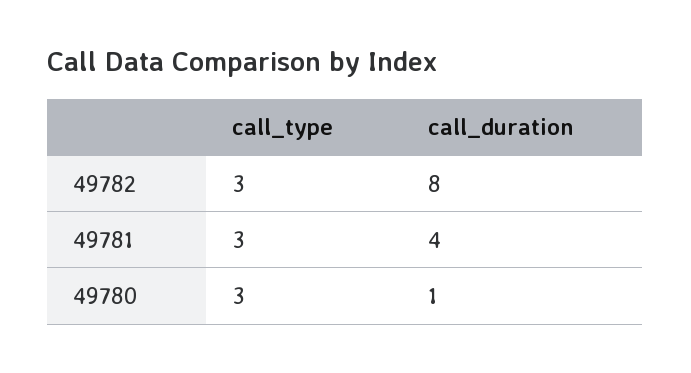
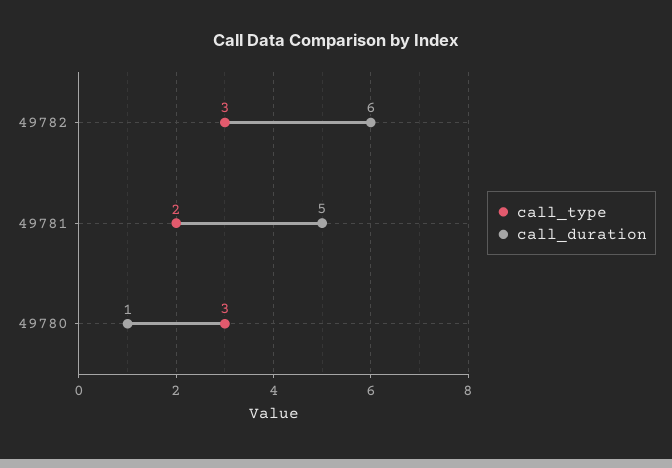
  {
    "call_type": {
      "49782": 3,
-     "49781": 3,
+     "49781": 2,
      "49780": 3
    },
    "call_duration": {
-     "49782": 8,
+     "49782": 6,
-     "49781": 4,
+     "49781": 5,
      "49780": 1
    }
  }

